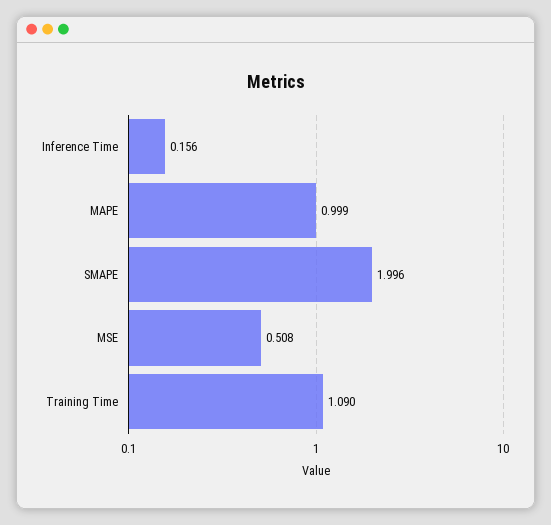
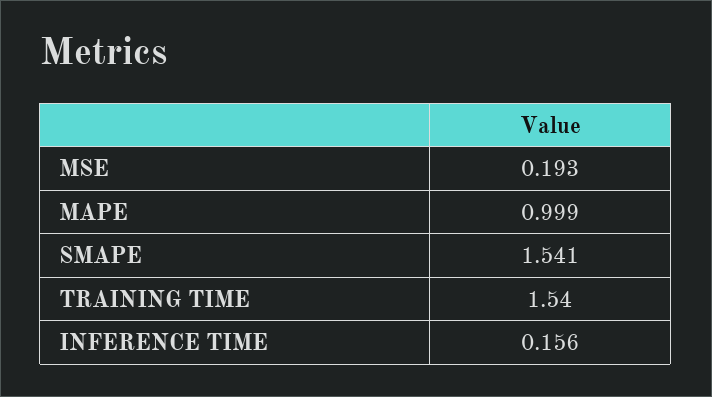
  {
    "Inference Time": 0.156,
    "MAPE": 0.999,
-   "SMAPE": 1.996,
+   "SMAPE": 1.541,
-   "MSE": 0.508,
+   "MSE": 0.193,
-   "Training Time": 1.09
+   "Training Time": 1.54
  }

